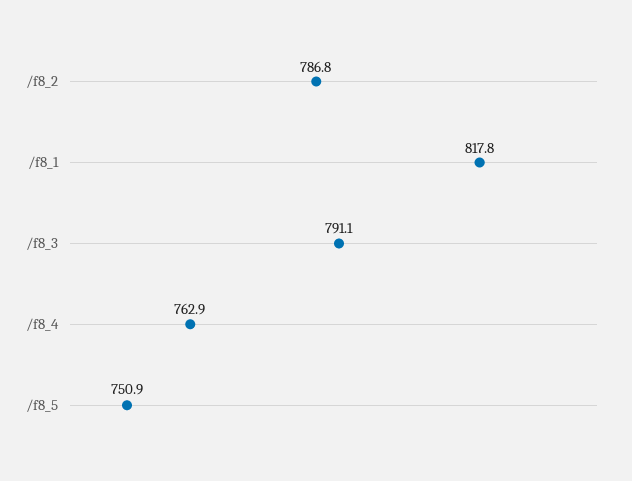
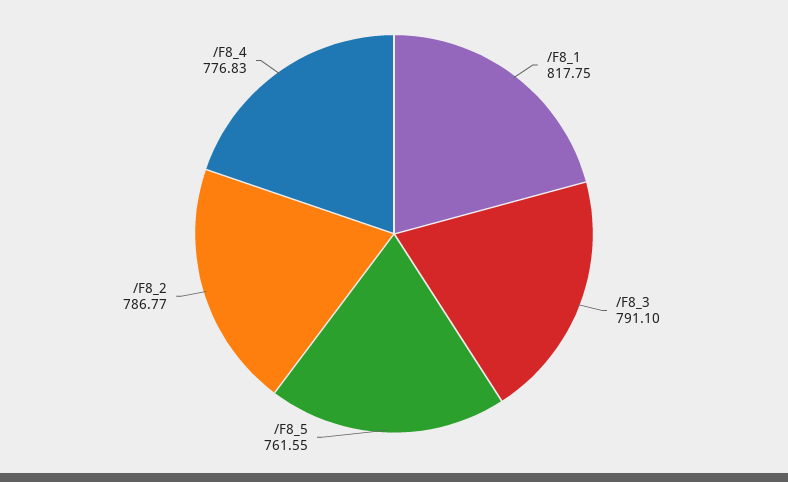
  {
    "/f8_2": 786.77,
    "/f8_1": 817.75,
    "/f8_3": 791.1,
-   "/f8_4": 762.9,
+   "/f8_4": 776.83,
-   "/f8_5": 750.9
+   "/f8_5": 761.55
  }

